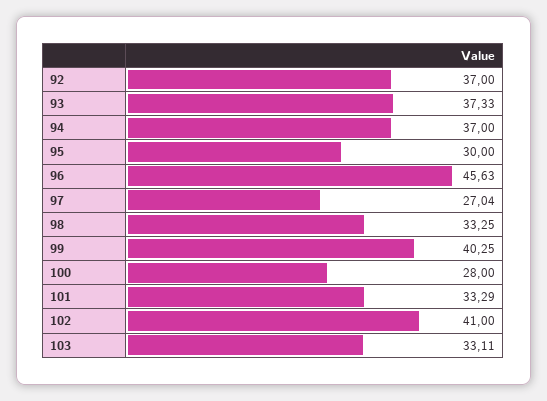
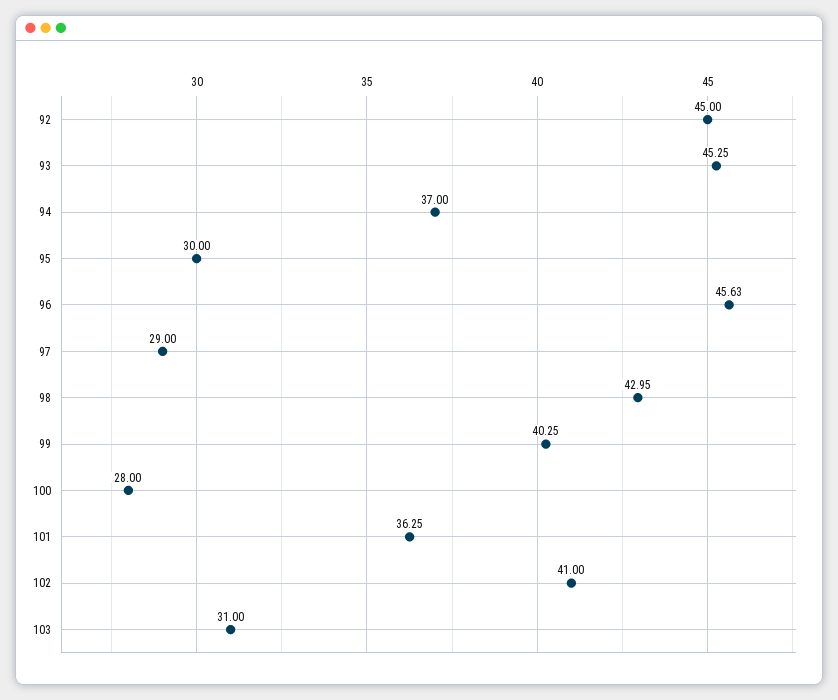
  {
-   "92": 37,
+   "92": 45,
-   "93": 37.33,
+   "93": 45.25,
    "94": 37,
    "95": 30,
    "96": 45.63,
-   "97": 27.04,
+   "97": 29,
-   "98": 33.25,
+   "98": 42.95,
    "99": 40.25,
    "100": 28,
-   "101": 33.29,
+   "101": 36.25,
    "102": 41,
-   "103": 33.11
+   "103": 31
  }

